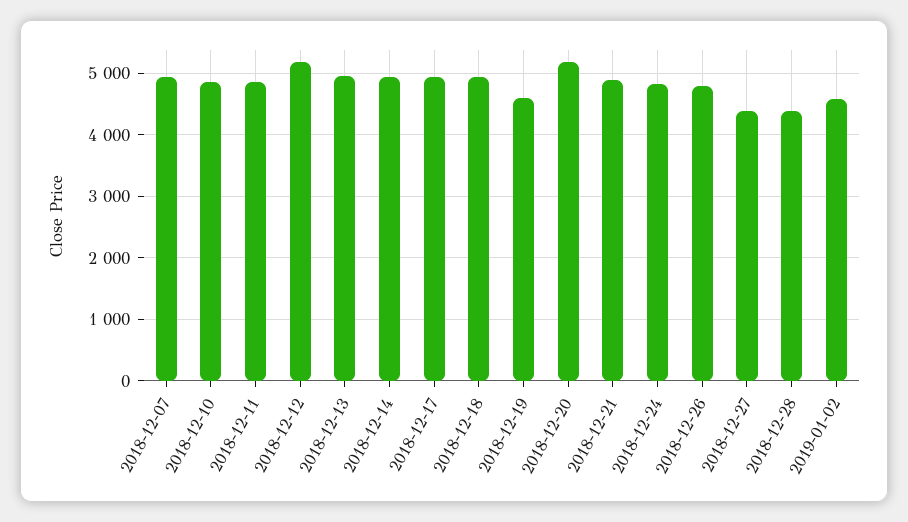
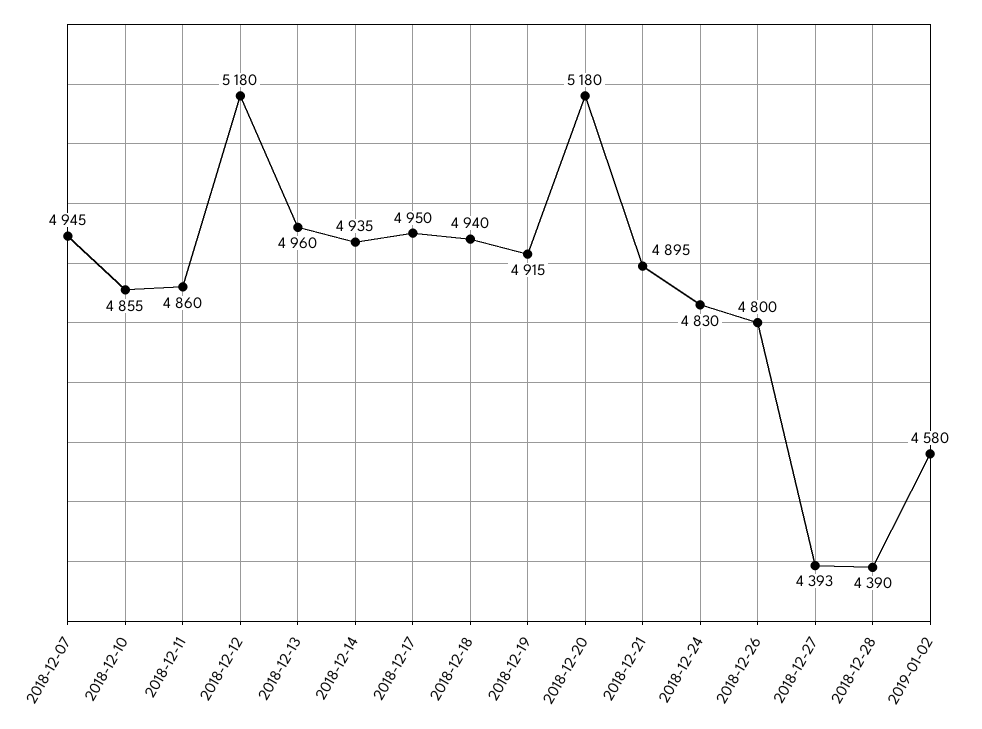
  {
    "2018-12-07": 4945,
    "2018-12-10": 4855,
    "2018-12-11": 4860,
    "2018-12-12": 5180,
    "2018-12-13": 4960,
    "2018-12-14": 4935,
    "2018-12-17": 4950,
    "2018-12-18": 4940,
-   "2018-12-19": 4600,
+   "2018-12-19": 4915,
    "2018-12-20": 5180,
    "2018-12-21": 4895,
    "2018-12-24": 4830,
    "2018-12-26": 4800,
    "2018-12-27": 4393,
    "2018-12-28": 4390,
    "2019-01-02": 4580
  }

